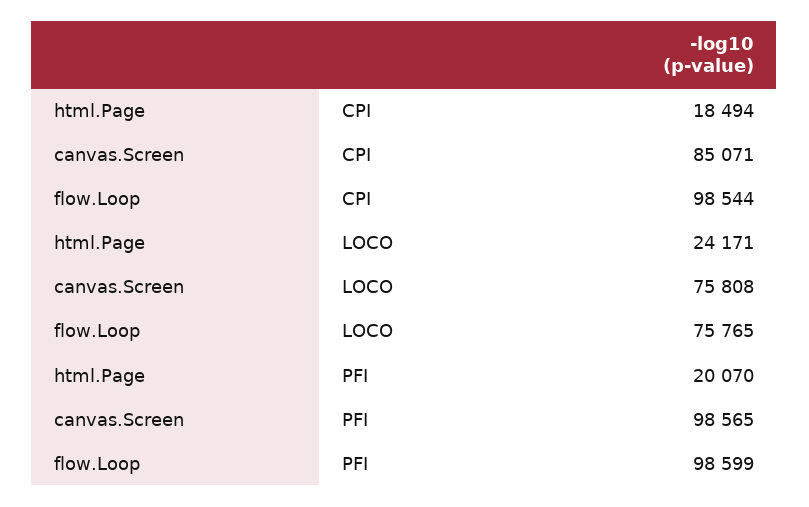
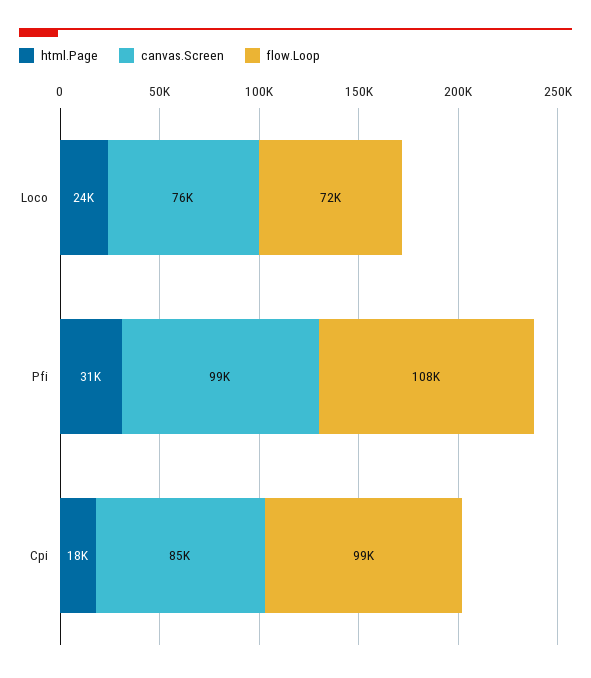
  {
    "html.Page": {
      "CPI": 18494,
      "LOCO": 24171,
-     "PFI": 20070
+     "PFI": 31000
    },
    "canvas.Screen": {
      "CPI": 85071,
      "LOCO": 75808,
      "PFI": 98565
    },
    "flow.Loop": {
      "CPI": 98544,
-     "LOCO": 75765,
+     "LOCO": 72000,
-     "PFI": 98599
+     "PFI": 108000
    }
  }

